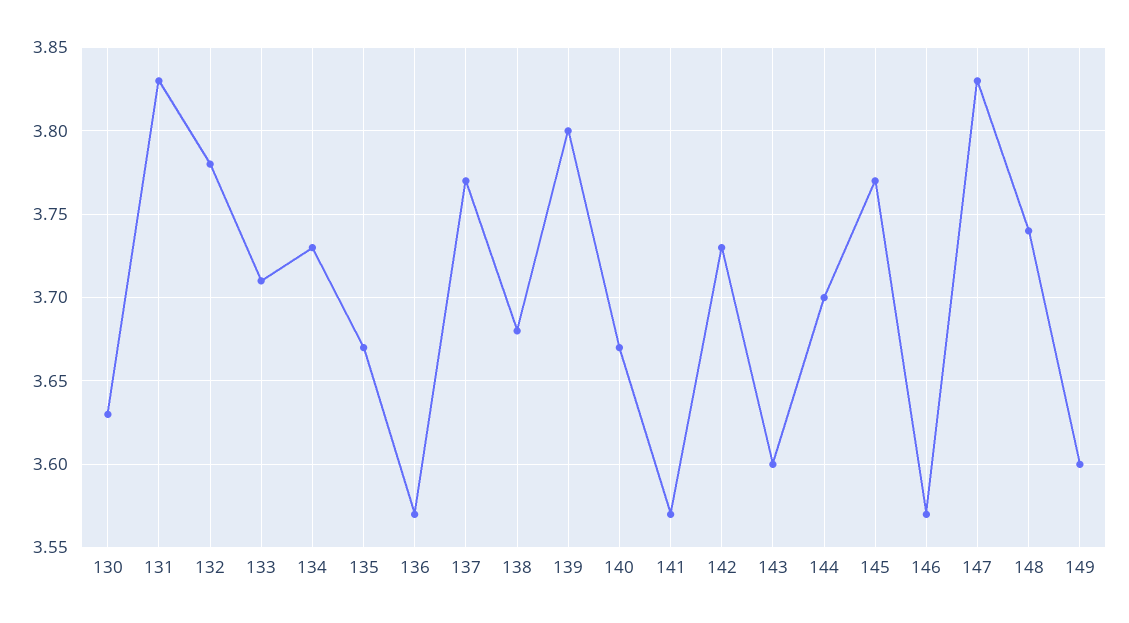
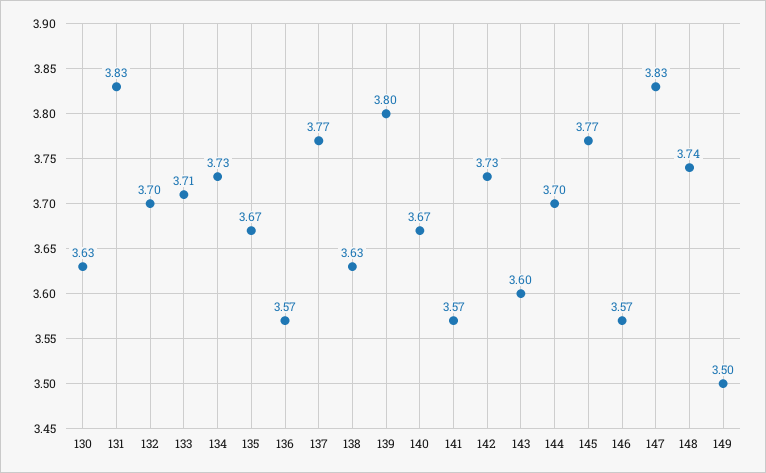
  {
    "130": 3.63,
    "131": 3.83,
-   "132": 3.78,
+   "132": 3.7,
    "133": 3.71,
    "134": 3.73,
    "135": 3.67,
    "136": 3.57,
    "137": 3.77,
-   "138": 3.68,
+   "138": 3.63,
    "139": 3.8,
    "140": 3.67,
    "141": 3.57,
    "142": 3.73,
    "143": 3.6,
    "144": 3.7,
    "145": 3.77,
    "146": 3.57,
    "147": 3.83,
    "148": 3.74,
-   "149": 3.6
+   "149": 3.5
  }

